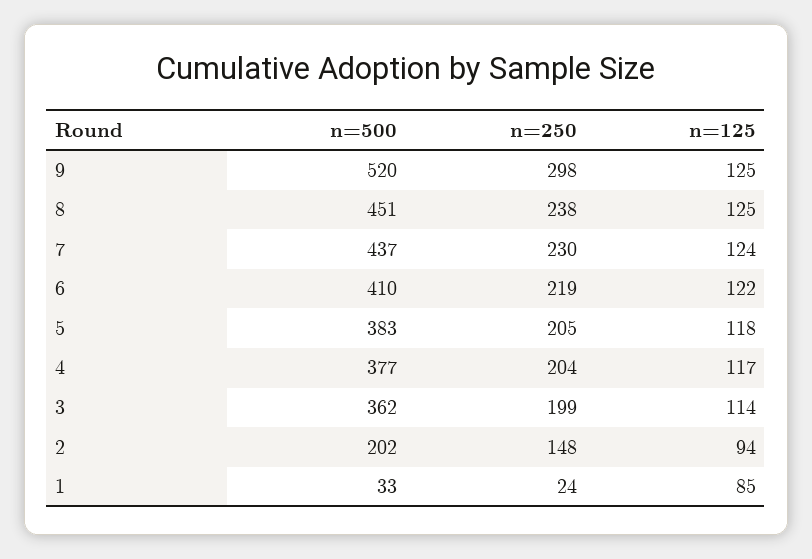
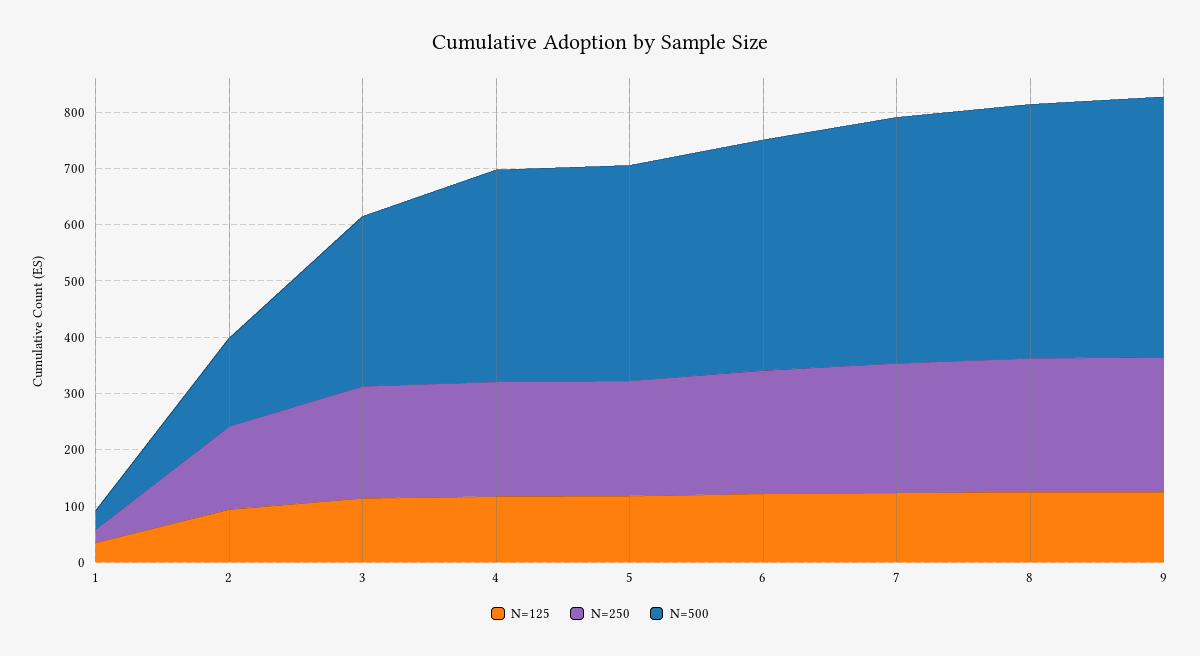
  {
    "n=500": {
-     "9": 520,
+     "9": 460,
      "8": 451,
      "7": 437,
      "6": 410,
      "5": 383,
      "4": 377,
-     "3": 362,
+     "3": 300,
-     "2": 202,
+     "2": 160,
      "1": 33
    },
    "n=250": {
-     "9": 298,
+     "9": 240,
      "8": 238,
      "7": 230,
      "6": 219,
      "5": 205,
      "4": 204,
      "3": 199,
      "2": 148,
      "1": 24
    },
    "n=125": {
      "9": 125,
      "8": 125,
      "7": 124,
      "6": 122,
      "5": 118,
      "4": 117,
      "3": 114,
      "2": 94,
-     "1": 85
+     "1": 40
    }
  }

